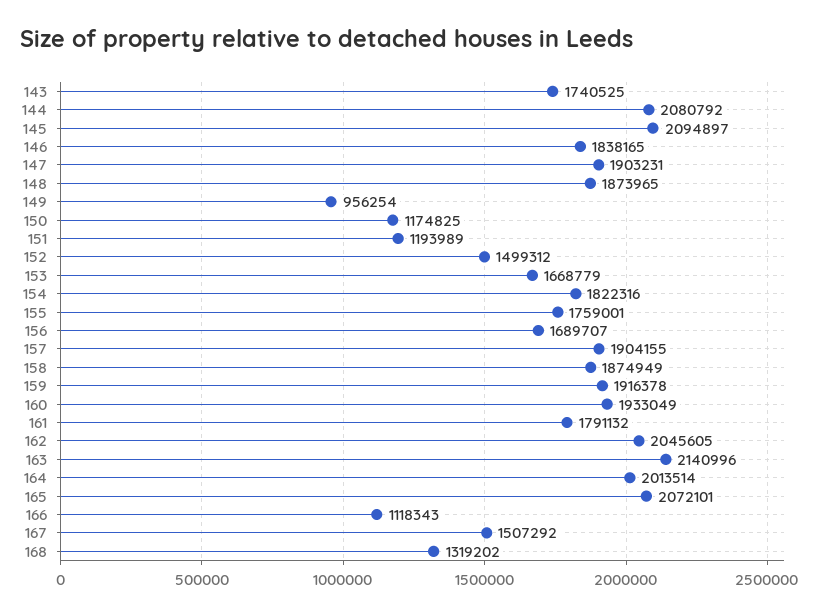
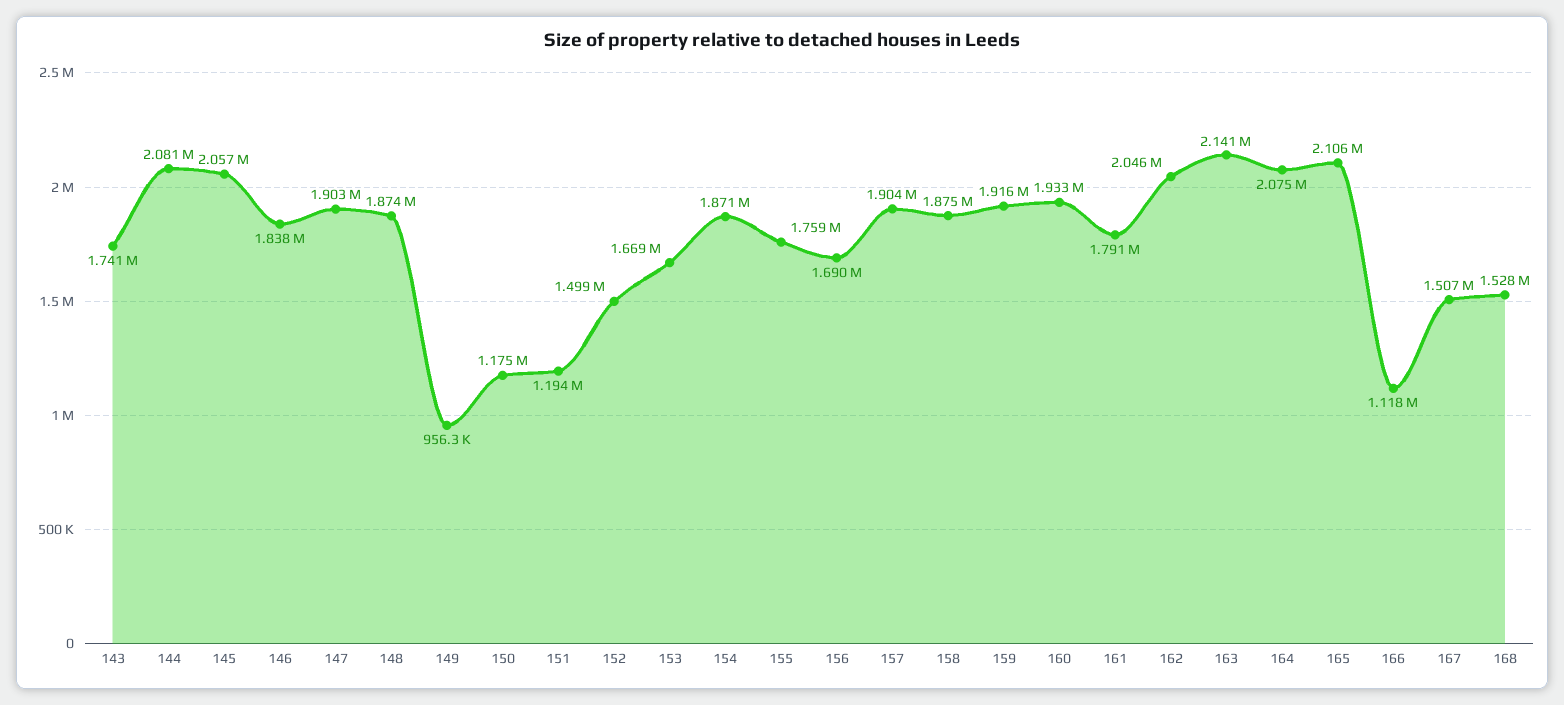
  {
    "143": 1740525,
    "144": 2080792,
-   "145": 2094897,
+   "145": 2057000,
    "146": 1838165,
    "147": 1903231,
    "148": 1873965,
    "149": 956254,
    "150": 1174825,
    "151": 1193989,
    "152": 1499312,
    "153": 1668779,
-   "154": 1822316,
+   "154": 1871000,
    "155": 1759001,
    "156": 1689707,
    "157": 1904155,
    "158": 1874949,
    "159": 1916378,
    "160": 1933049,
    "161": 1791132,
    "162": 2045605,
    "163": 2140996,
-   "164": 2013514,
+   "164": 2075000,
-   "165": 2072101,
+   "165": 2106000,
    "166": 1118343,
    "167": 1507292,
-   "168": 1319202
+   "168": 1528000
  }

